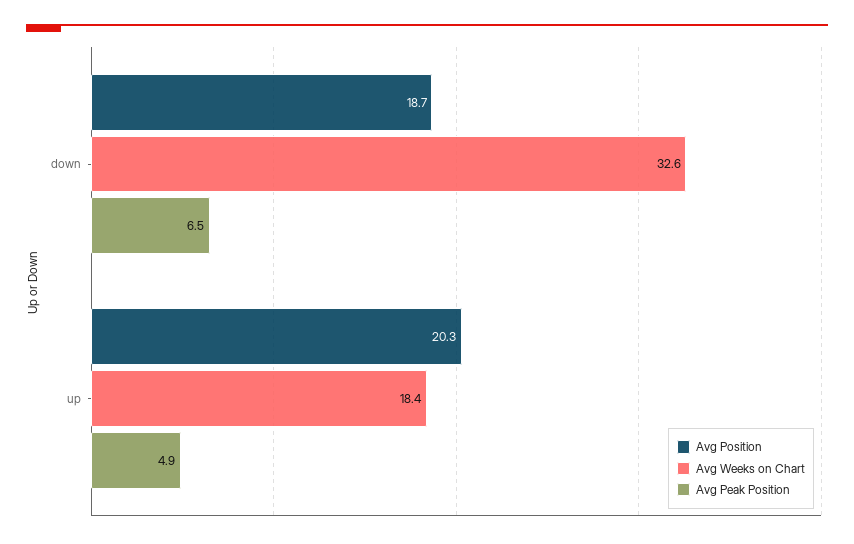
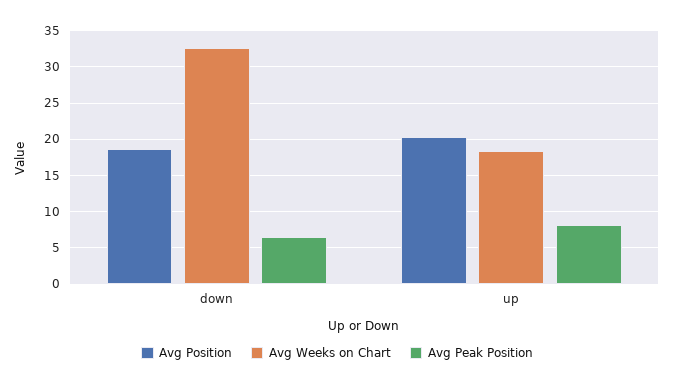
  {
    "Avg Position": {
      "down": 18.7,
      "up": 20.3
    },
    "Avg Weeks on Chart": {
      "down": 32.6,
      "up": 18.4
    },
    "Avg Peak Position": {
      "down": 6.5,
-     "up": 4.9
+     "up": 8
    }
  }

